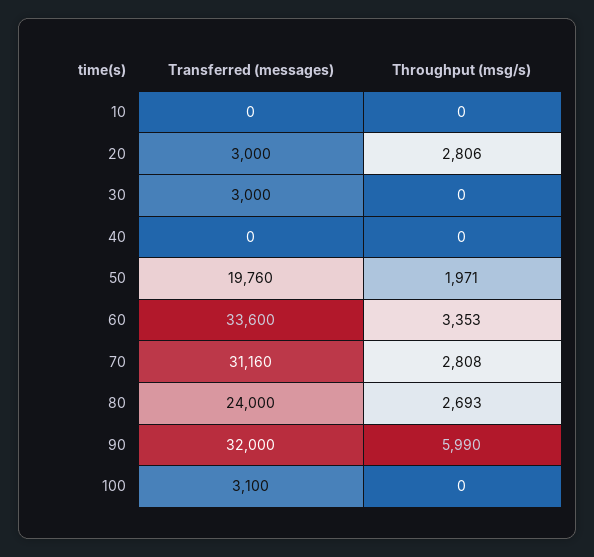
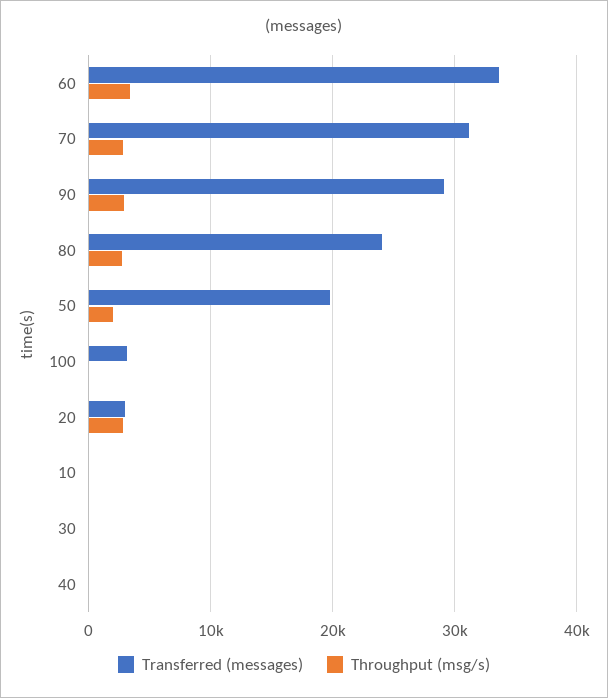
  {
    "Transferred (messages)": {
      "10": 0,
      "20": 3000,
-     "30": 3000,
+     "30": 0,
      "40": 0,
      "50": 19760,
      "60": 33600,
      "70": 31160,
      "80": 24000,
-     "90": 32000,
+     "90": 29000,
      "100": 3100
    },
    "Throughput (msg/s)": {
      "10": 0,
      "20": 2806,
      "30": 0,
      "40": 0,
      "50": 1971,
      "60": 3353,
      "70": 2808,
      "80": 2693,
-     "90": 5990,
+     "90": 3000,
      "100": 0
    }
  }

